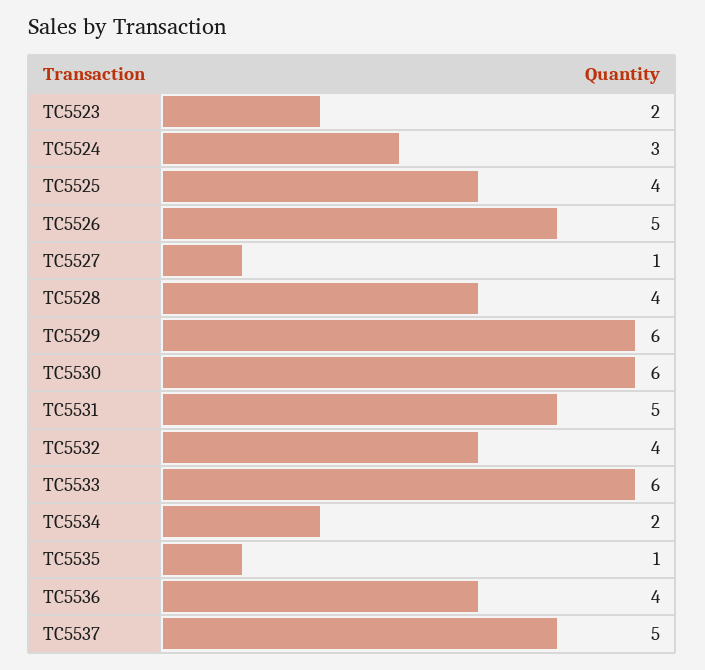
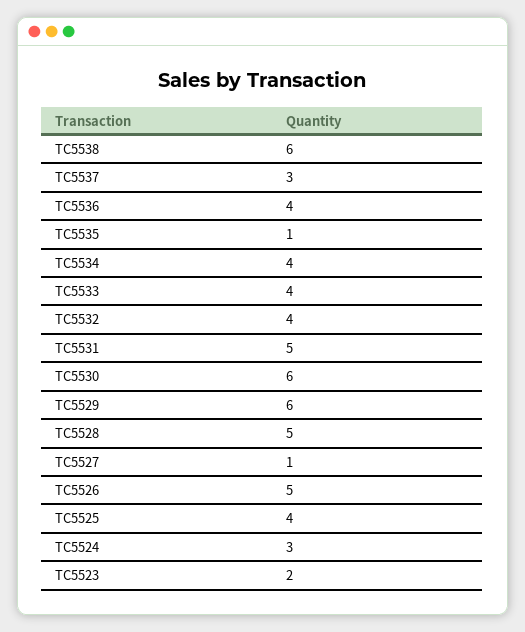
  {
    "TC5523": 2,
    "TC5524": 3,
    "TC5525": 4,
    "TC5526": 5,
    "TC5527": 1,
-   "TC5528": 4,
+   "TC5528": 5,
    "TC5529": 6,
    "TC5530": 6,
    "TC5531": 5,
    "TC5532": 4,
-   "TC5533": 6,
+   "TC5533": 4,
-   "TC5534": 2,
+   "TC5534": 4,
    "TC5535": 1,
    "TC5536": 4,
-   "TC5537": 5
+   "TC5537": 3,
+   "TC5538": 6
  }

